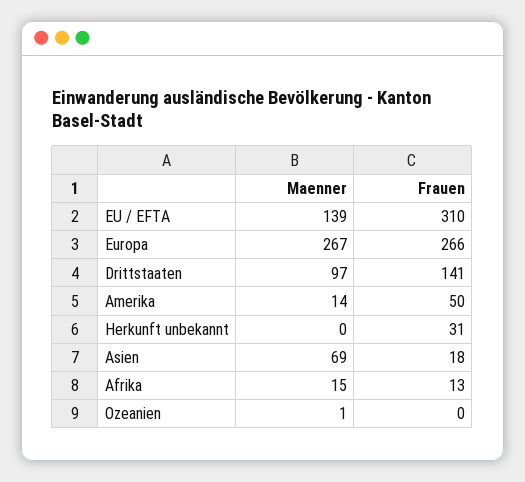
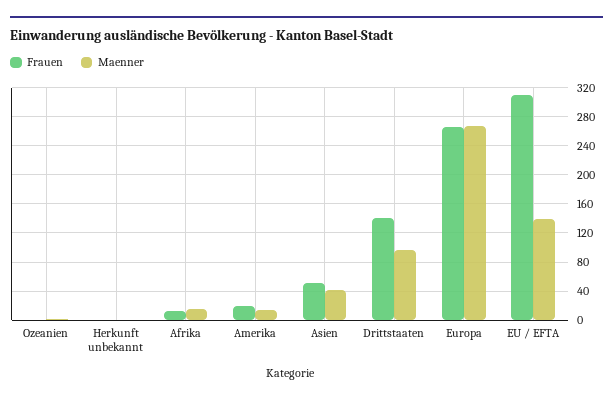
  {
    "Maenner": {
      "EU / EFTA": 139,
      "Europa": 267,
      "Drittstaaten": 97,
      "Amerika": 14,
      "Herkunft unbekannt": 0,
-     "Asien": 69,
+     "Asien": 40,
      "Afrika": 15,
      "Ozeanien": 1
    },
    "Frauen": {
      "EU / EFTA": 310,
      "Europa": 266,
      "Drittstaaten": 141,
-     "Amerika": 50,
+     "Amerika": 20,
-     "Herkunft unbekannt": 31,
+     "Herkunft unbekannt": 0,
-     "Asien": 18,
+     "Asien": 50,
      "Afrika": 13,
      "Ozeanien": 0
    }
  }

